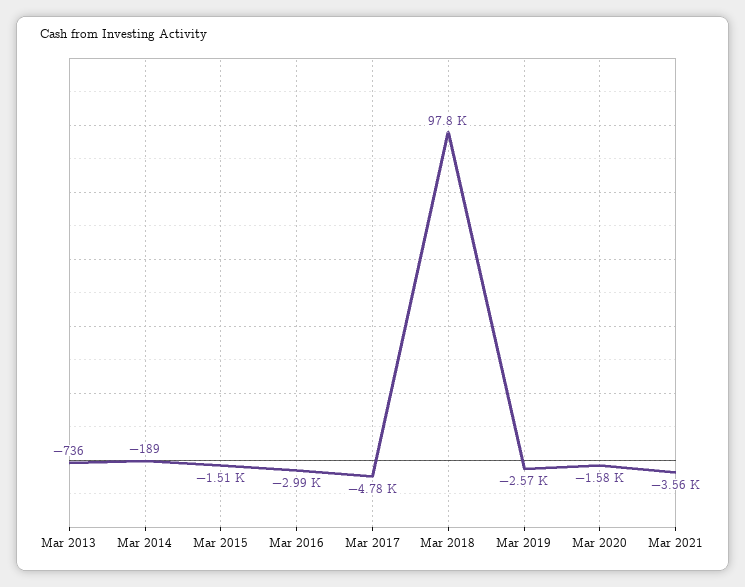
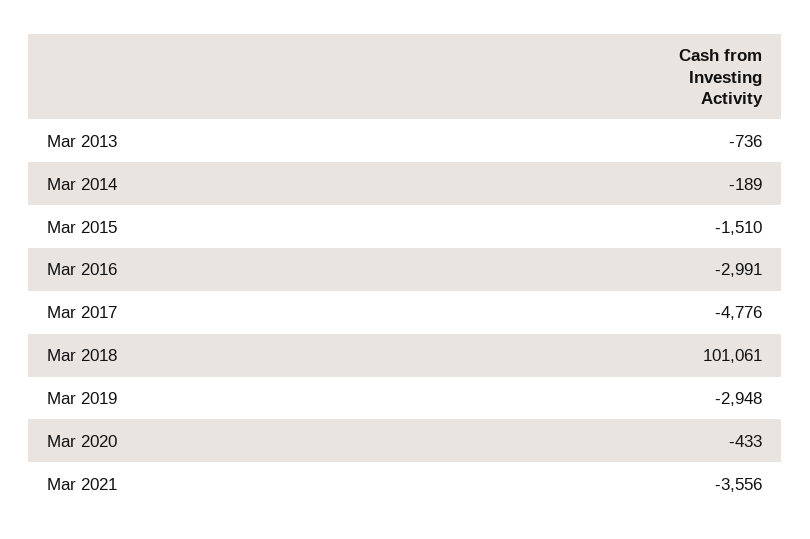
  {
    "Mar 2013": -736,
    "Mar 2014": -189,
    "Mar 2015": -1510,
    "Mar 2016": -2991,
    "Mar 2017": -4776,
-   "Mar 2018": 97800,
+   "Mar 2018": 101061,
-   "Mar 2019": -2570,
+   "Mar 2019": -2948,
-   "Mar 2020": -1580,
+   "Mar 2020": -433,
    "Mar 2021": -3556
  }

